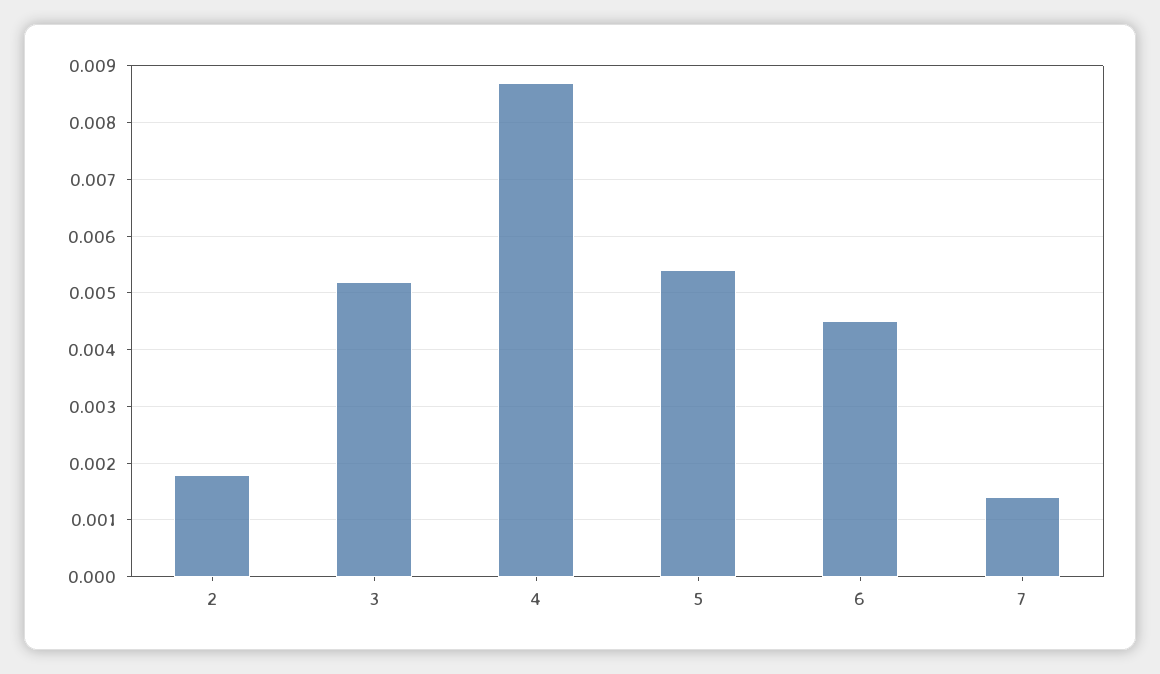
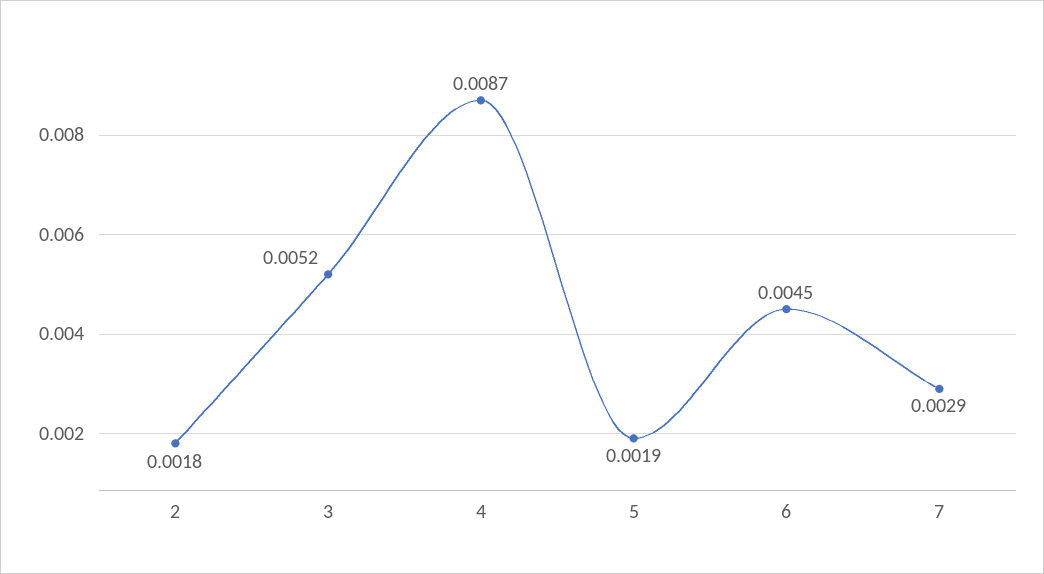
  {
    "2": 0.0018,
    "3": 0.0052,
    "4": 0.0087,
-   "5": 0.0055,
+   "5": 0.0019,
    "6": 0.0045,
-   "7": 0.0015
+   "7": 0.0029
  }

